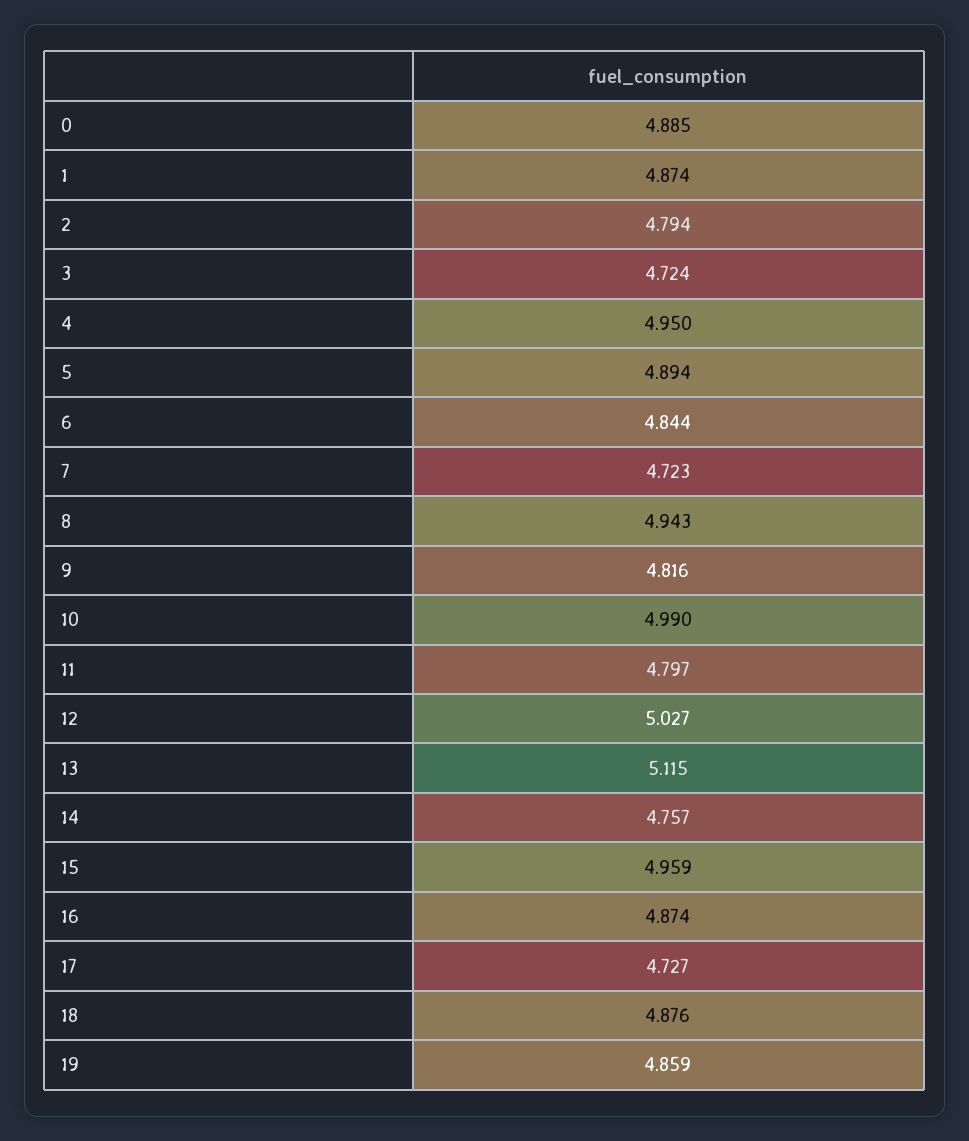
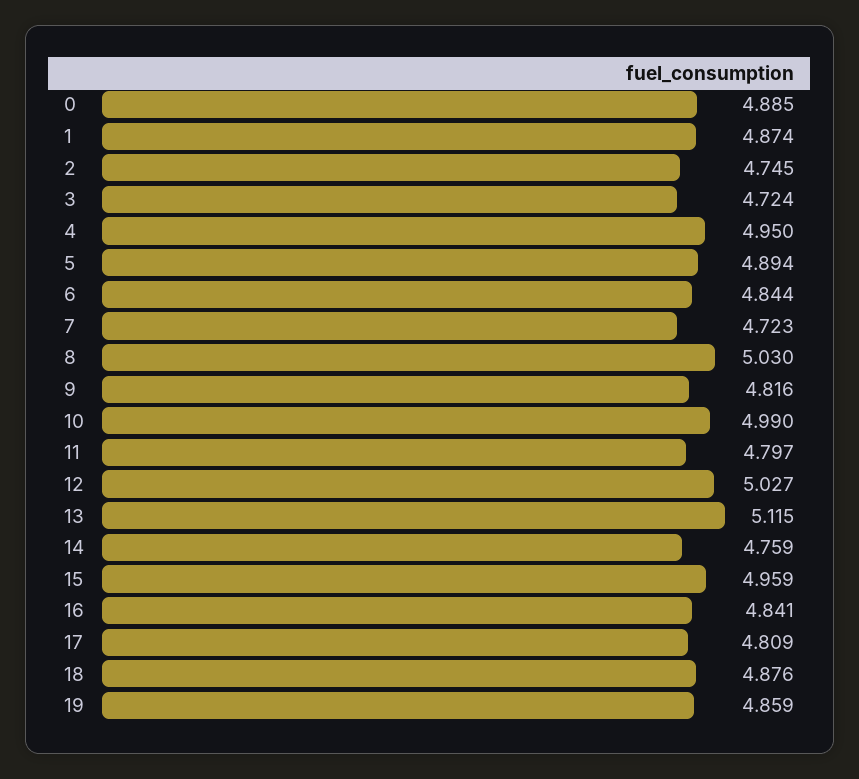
  {
    "0": 4.885,
    "1": 4.874,
-   "2": 4.794,
+   "2": 4.745,
    "3": 4.724,
    "4": 4.95,
    "5": 4.894,
    "6": 4.844,
    "7": 4.723,
-   "8": 4.943,
+   "8": 5.03,
    "9": 4.816,
    "10": 4.99,
    "11": 4.797,
    "12": 5.027,
    "13": 5.115,
-   "14": 4.757,
+   "14": 4.759,
    "15": 4.959,
-   "16": 4.874,
+   "16": 4.841,
-   "17": 4.727,
+   "17": 4.809,
    "18": 4.876,
    "19": 4.859
  }

